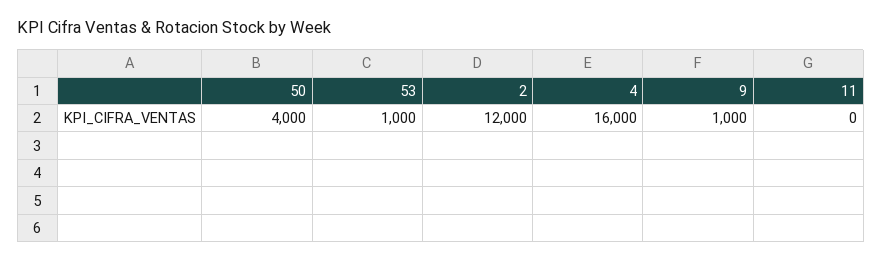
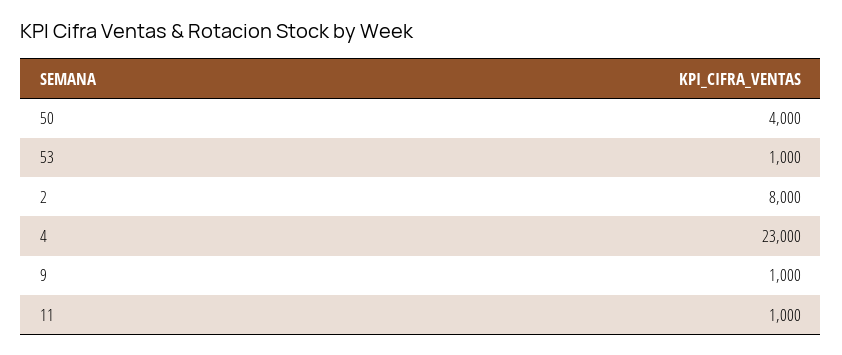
  {
    "50": 4000,
    "53": 1000,
-   "2": 12000,
+   "2": 8000,
-   "4": 16000,
+   "4": 23000,
    "9": 1000,
-   "11": 0
+   "11": 1000
  }

